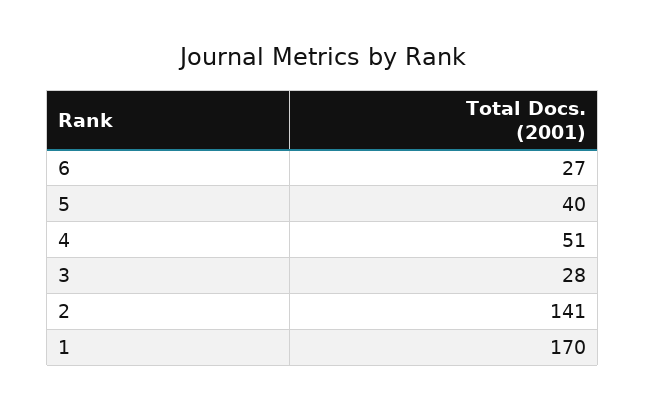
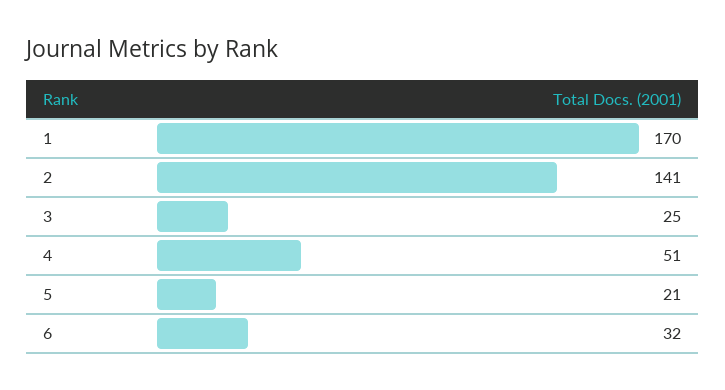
  {
-   "6": 27,
+   "6": 32,
-   "5": 40,
+   "5": 21,
    "4": 51,
-   "3": 28,
+   "3": 25,
    "2": 141,
    "1": 170
  }

